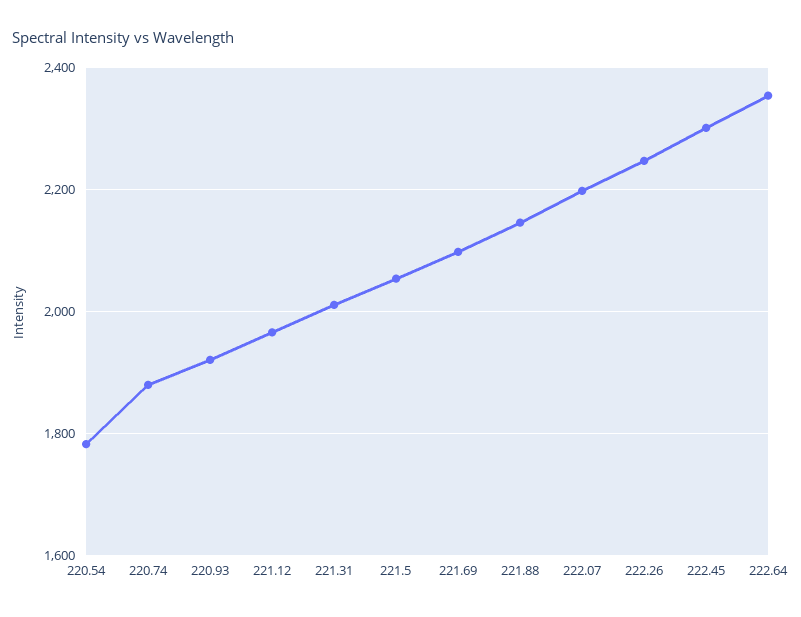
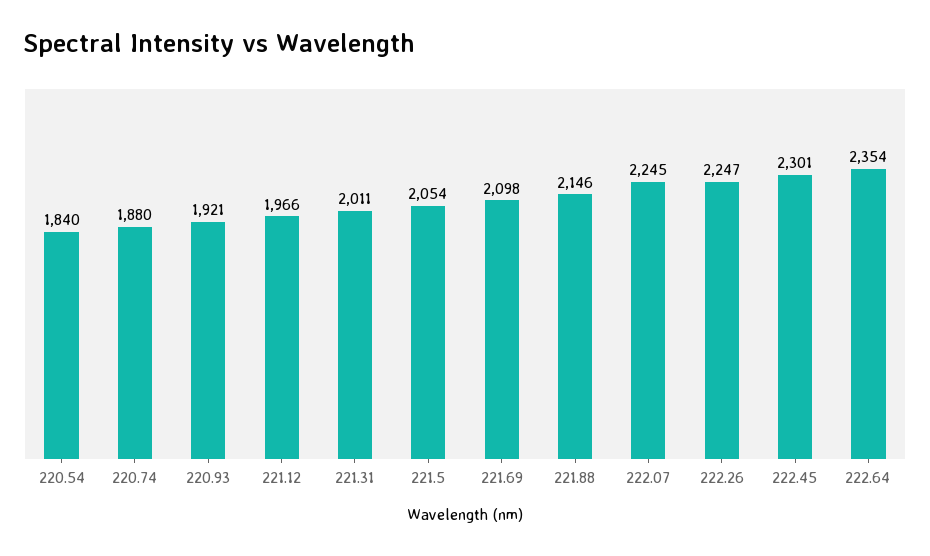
  {
-   "220.54": 1780,
+   "220.54": 1840,
    "220.74": 1880,
    "220.93": 1921,
    "221.12": 1966,
    "221.31": 2011,
    "221.5": 2054,
    "221.69": 2098,
    "221.88": 2146,
-   "222.07": 2200,
+   "222.07": 2245,
    "222.26": 2247,
    "222.45": 2301,
    "222.64": 2354
  }

